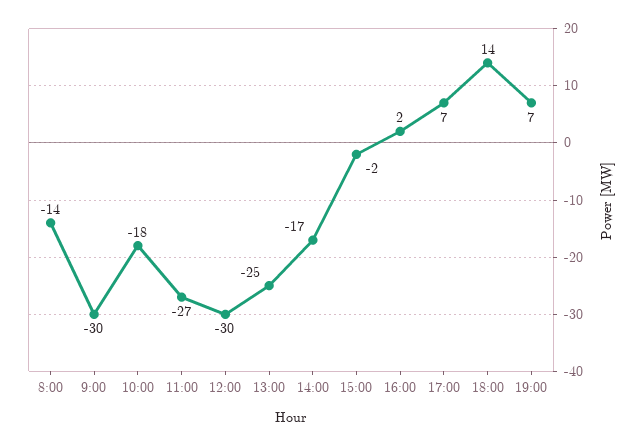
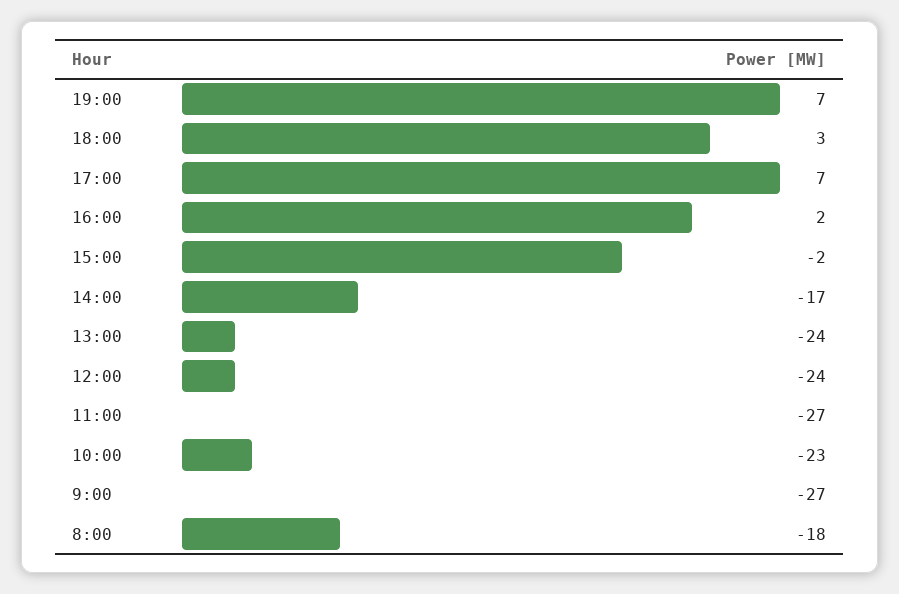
  {
-   "8:00": -14,
+   "8:00": -18,
-   "9:00": -30,
+   "9:00": -27,
-   "10:00": -18,
+   "10:00": -23,
    "11:00": -27,
-   "12:00": -30,
+   "12:00": -24,
-   "13:00": -25,
+   "13:00": -24,
    "14:00": -17,
    "15:00": -2,
    "16:00": 2,
    "17:00": 7,
-   "18:00": 14,
+   "18:00": 3,
    "19:00": 7
  }

